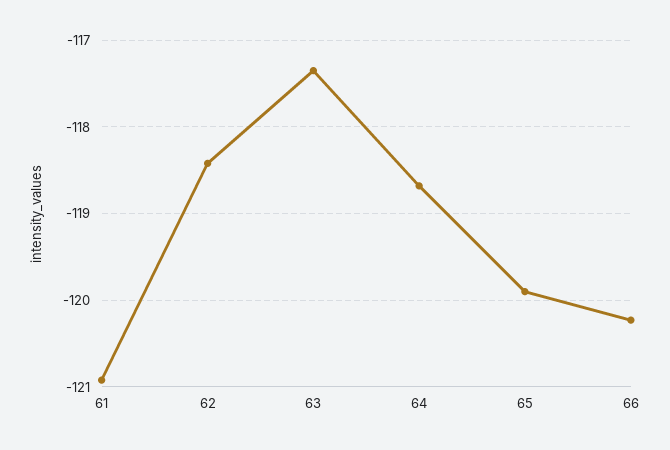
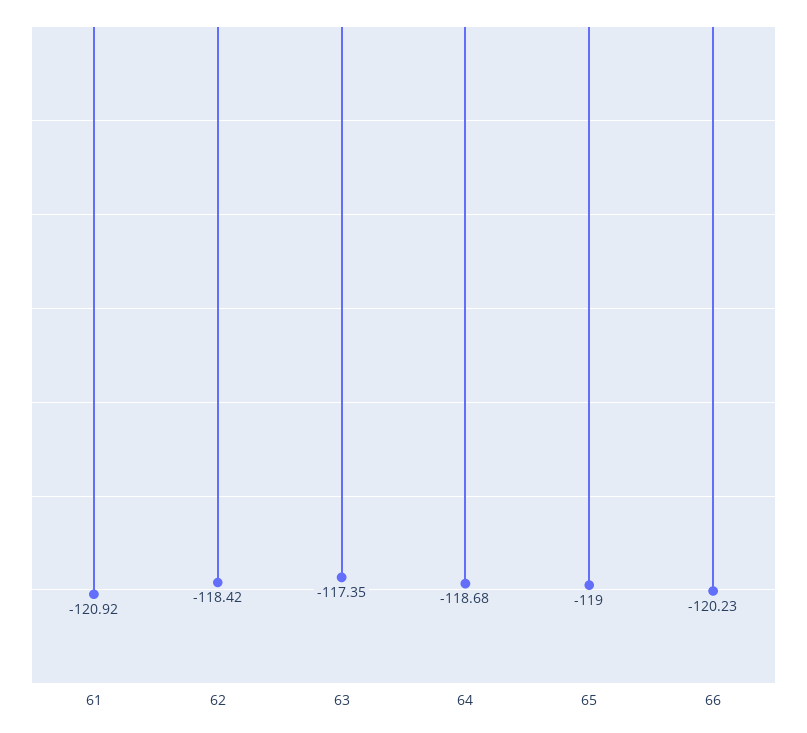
  {
    "61": -120.92,
    "62": -118.42,
    "63": -117.35,
    "64": -118.68,
-   "65": -119.9,
+   "65": -119,
    "66": -120.23
  }

